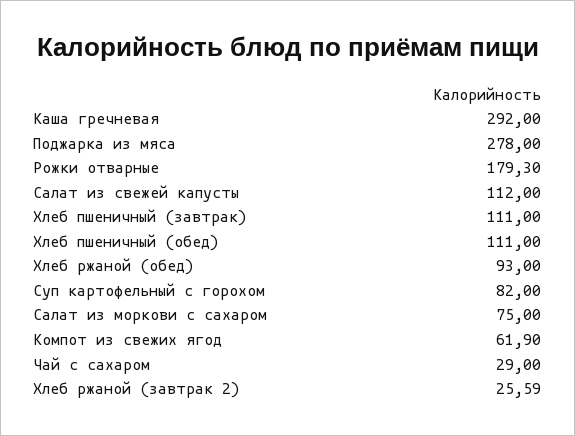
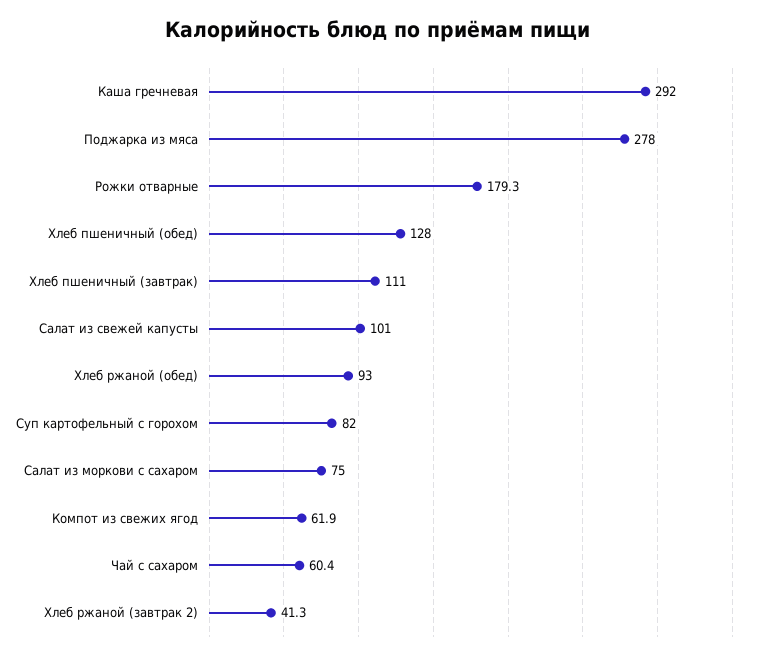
  {
    "Каша гречневая": 292,
    "Поджарка из мяса": 278,
    "Рожки отварные": 179.3,
-   "Салат из свежей капусты": 112,
+   "Салат из свежей капусты": 101,
    "Хлеб пшеничный (завтрак)": 111,
-   "Хлеб пшеничный (обед)": 111,
+   "Хлеб пшеничный (обед)": 128,
    "Хлеб ржаной (обед)": 93,
    "Суп картофельный с горохом": 82,
    "Салат из моркови с сахаром": 75,
    "Компот из свежих ягод": 61.9,
-   "Чай с сахаром": 29,
+   "Чай с сахаром": 60.4,
-   "Хлеб ржаной (завтрак 2)": 25.59
+   "Хлеб ржаной (завтрак 2)": 41.3
  }

